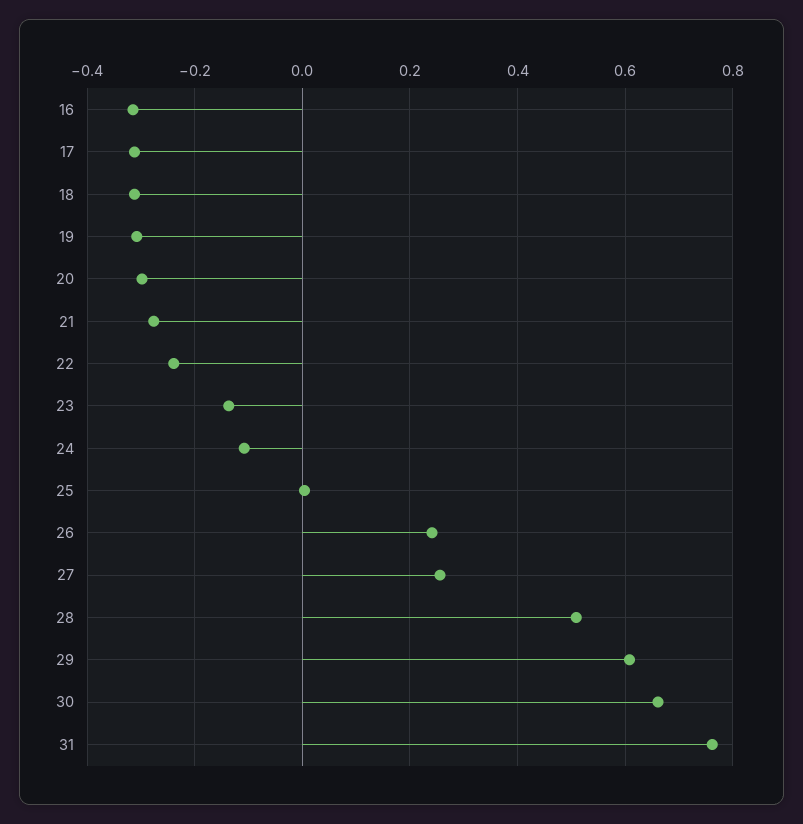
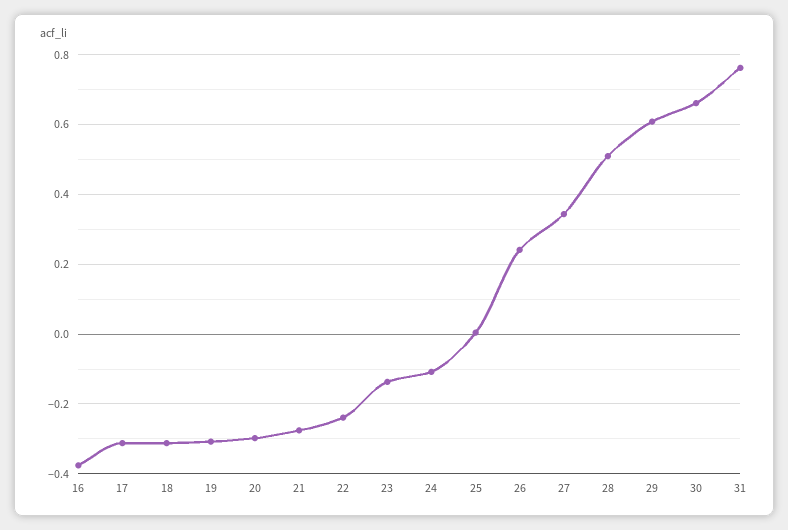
  {
-   "16": -0.32,
+   "16": -0.38,
    "17": -0.32,
    "18": -0.32,
    "19": -0.3,
    "20": -0.3,
    "21": -0.28,
    "22": -0.24,
    "23": -0.14,
    "24": -0.1,
    "25": 0,
    "26": 0.24,
-   "27": 0.26,
+   "27": 0.34,
    "28": 0.5,
    "29": 0.6,
    "30": 0.66,
    "31": 0.76
  }

